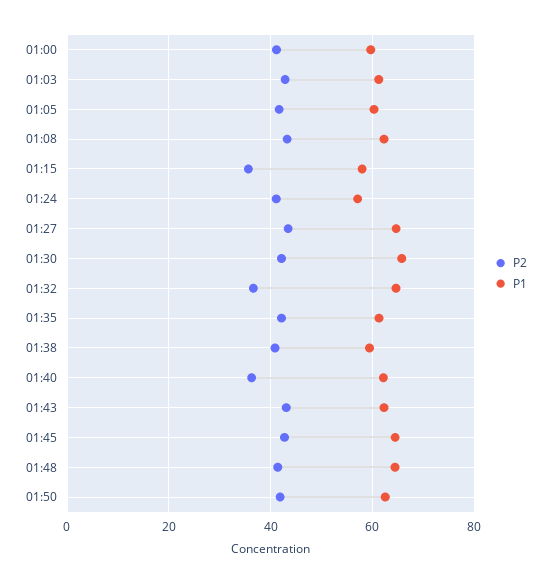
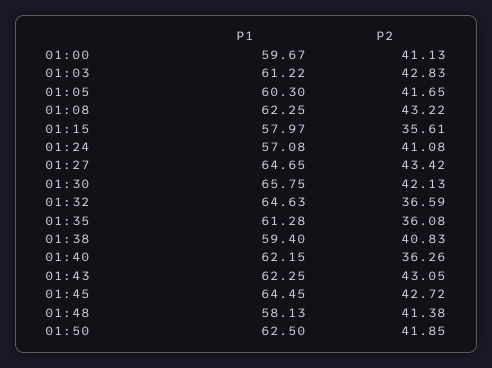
  {
    "P2": {
      "01:00": 41.13,
      "01:03": 42.83,
      "01:05": 41.65,
      "01:08": 43.22,
      "01:15": 35.61,
      "01:24": 41.08,
      "01:27": 43.42,
      "01:30": 42.13,
      "01:32": 36.59,
-     "01:35": 42,
+     "01:35": 36.08,
      "01:38": 40.83,
      "01:40": 36.26,
      "01:43": 43.05,
      "01:45": 42.72,
      "01:48": 41.38,
      "01:50": 41.85
    },
    "P1": {
      "01:00": 59.67,
      "01:03": 61.22,
      "01:05": 60.3,
      "01:08": 62.25,
      "01:15": 57.97,
      "01:24": 57.08,
      "01:27": 64.65,
      "01:30": 65.75,
      "01:32": 64.63,
      "01:35": 61.28,
      "01:38": 59.4,
      "01:40": 62.15,
      "01:43": 62.25,
      "01:45": 64.45,
-     "01:48": 64,
+     "01:48": 58.13,
      "01:50": 62.5
    }
  }

